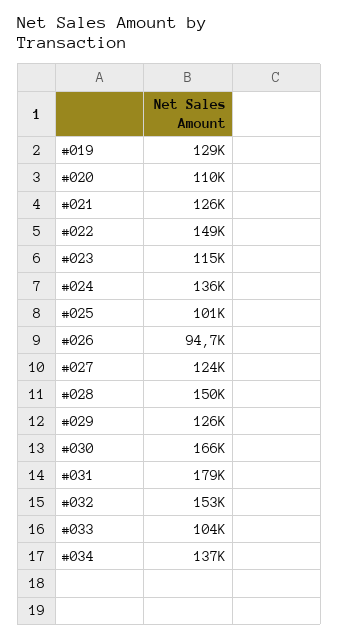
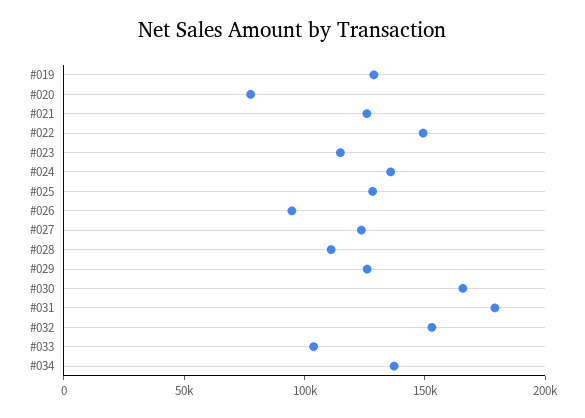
  {
    "#019": 129000,
-   "#020": 110000,
+   "#020": 80000,
    "#021": 126000,
    "#022": 149000,
    "#023": 115000,
    "#024": 136000,
-   "#025": 101000,
+   "#025": 130000,
    "#026": 94700,
    "#027": 124000,
-   "#028": 150000,
+   "#028": 110000,
    "#029": 126000,
    "#030": 166000,
    "#031": 179000,
    "#032": 153000,
    "#033": 104000,
    "#034": 137000
  }

